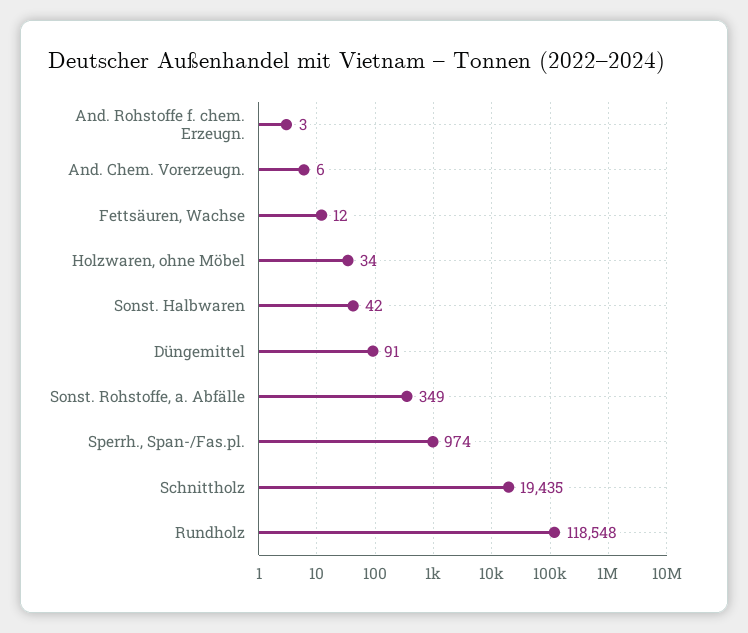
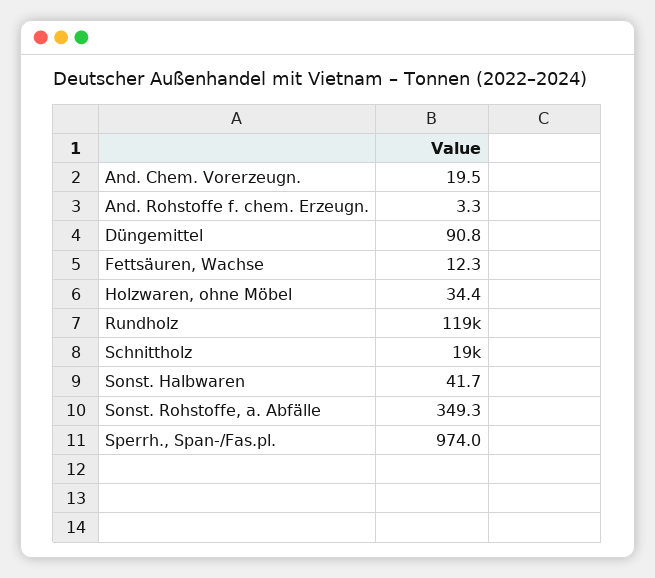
  {
    "And. Rohstoffe f. chem. Erzeugn.": 3.3,
-   "And. Chem. Vorerzeugn.": 6,
+   "And. Chem. Vorerzeugn.": 19.5,
    "Fettsäuren, Wachse": 12.3,
    "Holzwaren, ohne Möbel": 34.4,
    "Sonst. Halbwaren": 41.7,
    "Düngemittel": 90.8,
    "Sonst. Rohstoffe, a. Abfälle": 349.3,
    "Sperrh., Span-/Fas.pl.": 974,
    "Schnittholz": 19435,
    "Rundholz": 118548
  }

